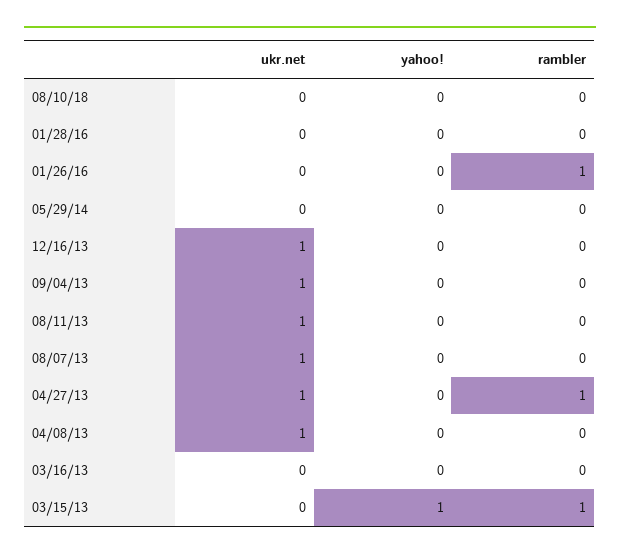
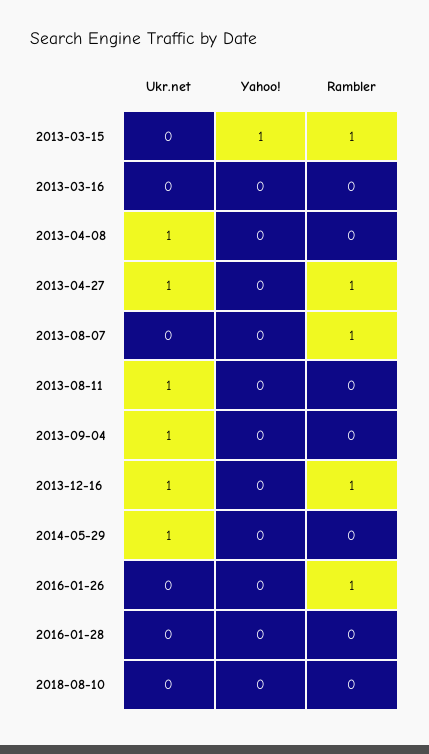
  {
    "ukr.net": {
      "08/10/18": 0,
      "01/28/16": 0,
      "01/26/16": 0,
-     "05/29/14": 0,
+     "05/29/14": 1,
      "12/16/13": 1,
      "09/04/13": 1,
      "08/11/13": 1,
-     "08/07/13": 1,
+     "08/07/13": 0,
      "04/27/13": 1,
      "04/08/13": 1,
      "03/16/13": 0,
      "03/15/13": 0
    },
    "yahoo!": {
      "08/10/18": 0,
      "01/28/16": 0,
      "01/26/16": 0,
      "05/29/14": 0,
      "12/16/13": 0,
      "09/04/13": 0,
      "08/11/13": 0,
      "08/07/13": 0,
      "04/27/13": 0,
      "04/08/13": 0,
      "03/16/13": 0,
      "03/15/13": 1
    },
    "rambler": {
      "08/10/18": 0,
      "01/28/16": 0,
      "01/26/16": 1,
      "05/29/14": 0,
-     "12/16/13": 0,
+     "12/16/13": 1,
      "09/04/13": 0,
      "08/11/13": 0,
-     "08/07/13": 0,
+     "08/07/13": 1,
      "04/27/13": 1,
      "04/08/13": 0,
      "03/16/13": 0,
      "03/15/13": 1
    }
  }

